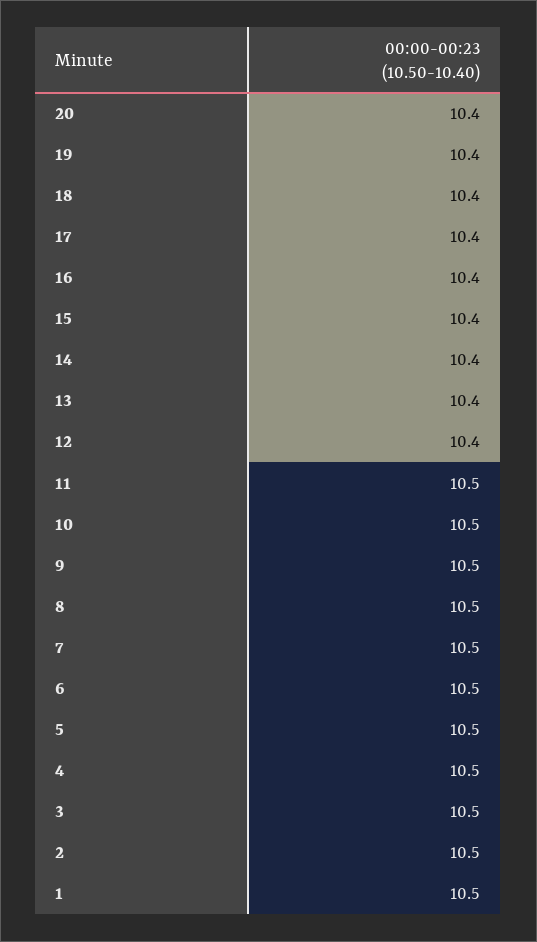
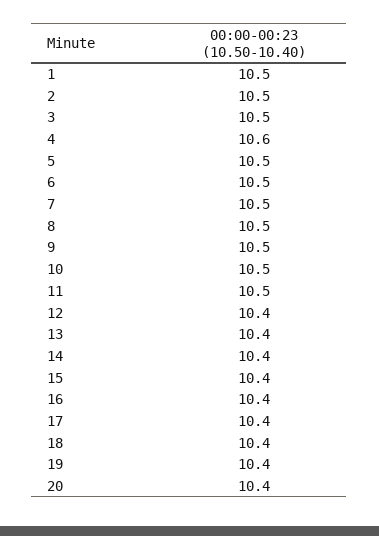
  {
    "20": 10.4,
    "19": 10.4,
    "18": 10.4,
    "17": 10.4,
    "16": 10.4,
    "15": 10.4,
    "14": 10.4,
    "13": 10.4,
    "12": 10.4,
    "11": 10.5,
    "10": 10.5,
    "9": 10.5,
    "8": 10.5,
    "7": 10.5,
    "6": 10.5,
    "5": 10.5,
-   "4": 10.5,
+   "4": 10.6,
    "3": 10.5,
    "2": 10.5,
    "1": 10.5
  }

